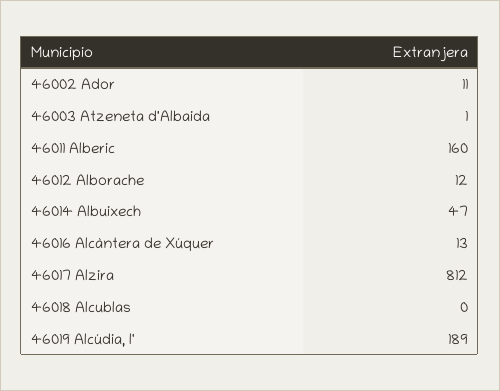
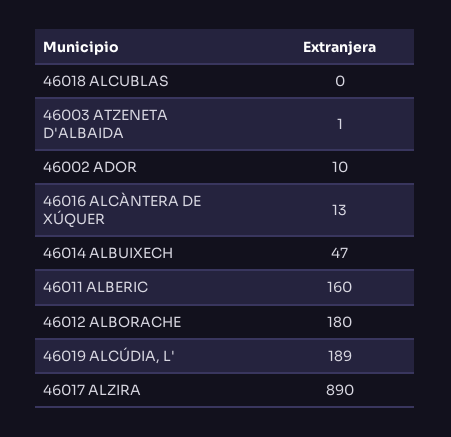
  {
-   "46002 Ador": 11,
+   "46002 Ador": 10,
    "46003 Atzeneta d'Albaida": 1,
    "46011 Alberic": 160,
-   "46012 Alborache": 12,
+   "46012 Alborache": 180,
    "46014 Albuixech": 47,
    "46016 Alcàntera de Xúquer": 13,
-   "46017 Alzira": 812,
+   "46017 Alzira": 890,
    "46018 Alcublas": 0,
    "46019 Alcúdia, l'": 189
  }

